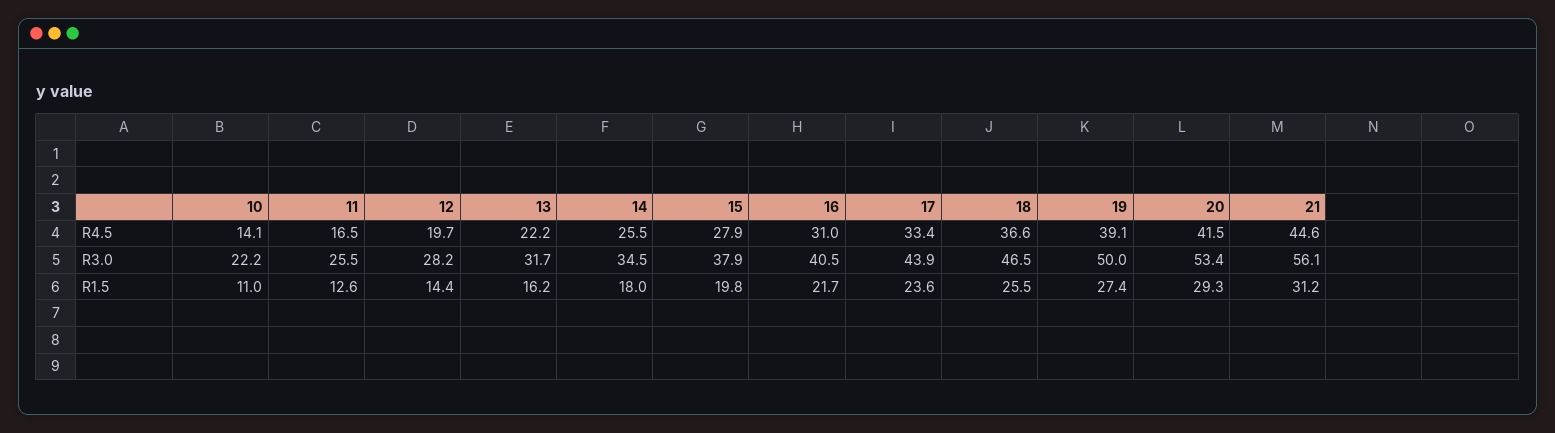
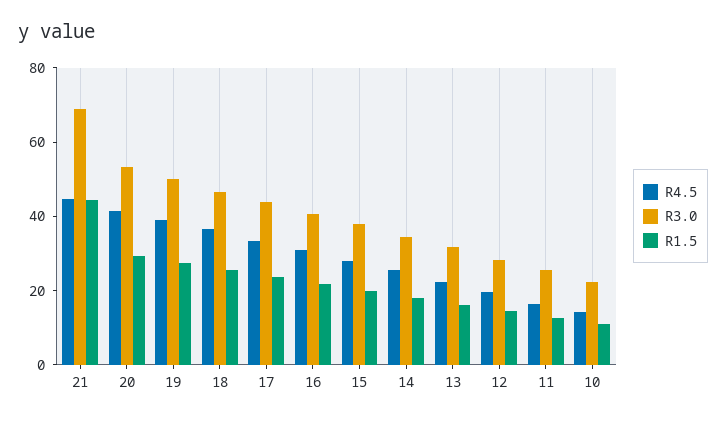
  {
    "R4.5": {
      "10": 14.1,
      "11": 16.5,
      "12": 19.7,
      "13": 22.2,
      "14": 25.5,
      "15": 27.9,
      "16": 31,
      "17": 33.4,
      "18": 36.6,
      "19": 39.1,
      "20": 41.5,
      "21": 44.6
    },
    "R3.0": {
      "10": 22.2,
      "11": 25.5,
      "12": 28.2,
      "13": 31.7,
      "14": 34.5,
      "15": 37.9,
      "16": 40.5,
      "17": 43.9,
      "18": 46.5,
      "19": 50,
      "20": 53.4,
-     "21": 56.1
+     "21": 70
    },
    "R1.5": {
      "10": 11,
      "11": 12.6,
      "12": 14.4,
      "13": 16.2,
      "14": 18,
      "15": 19.8,
      "16": 21.7,
      "17": 23.6,
      "18": 25.5,
      "19": 27.4,
      "20": 29.3,
-     "21": 31.2
+     "21": 45
    }
  }

